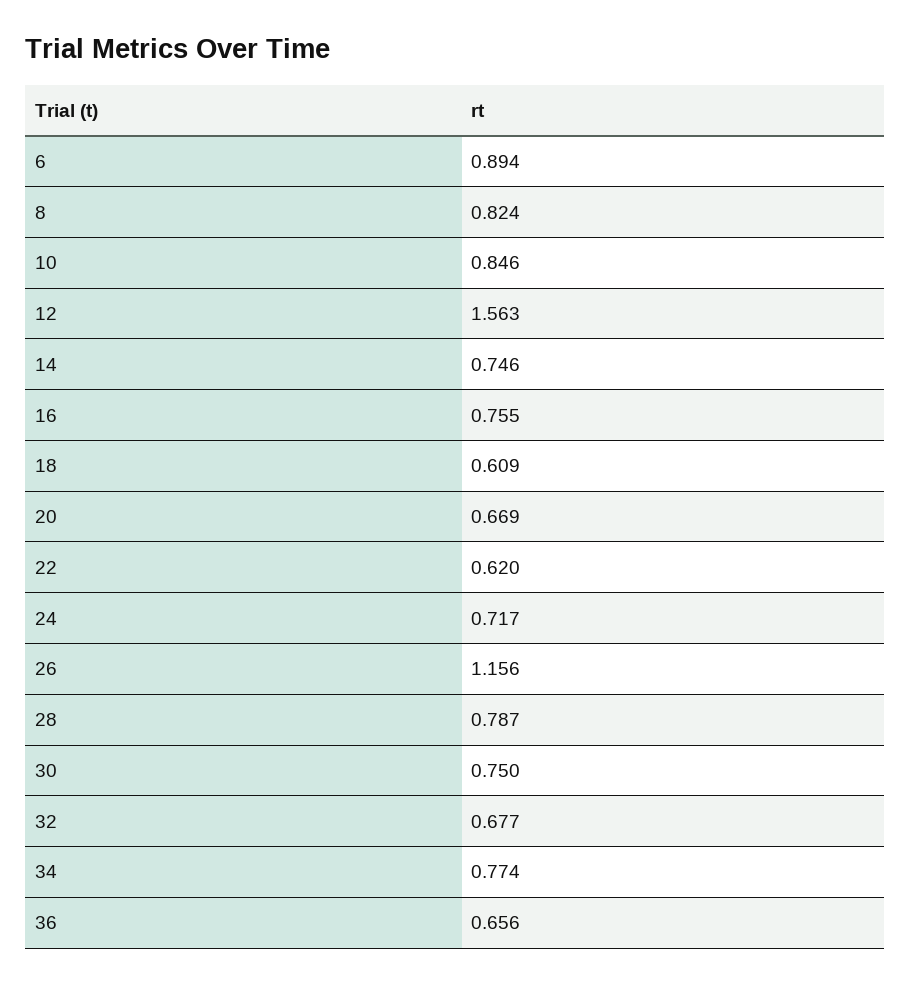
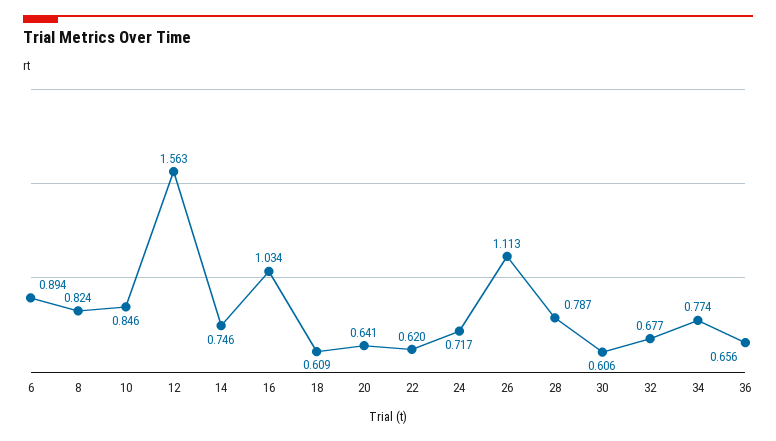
  {
    "6": 0.894,
    "8": 0.824,
    "10": 0.846,
    "12": 1.563,
    "14": 0.746,
-   "16": 0.755,
+   "16": 1.034,
    "18": 0.609,
-   "20": 0.669,
+   "20": 0.641,
    "22": 0.62,
    "24": 0.717,
-   "26": 1.156,
+   "26": 1.113,
    "28": 0.787,
-   "30": 0.75,
+   "30": 0.606,
    "32": 0.677,
    "34": 0.774,
    "36": 0.656
  }

